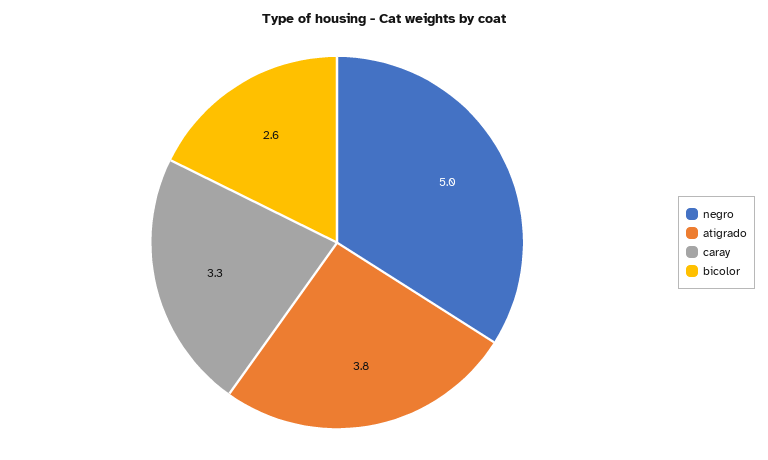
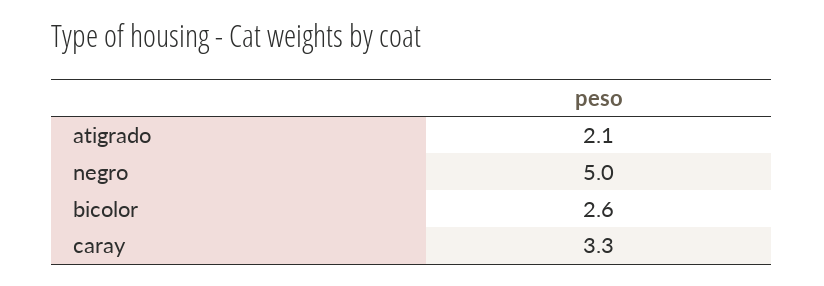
  {
    "negro": 5,
-   "atigrado": 3.8,
+   "atigrado": 2.1,
    "caray": 3.3,
    "bicolor": 2.6
  }

